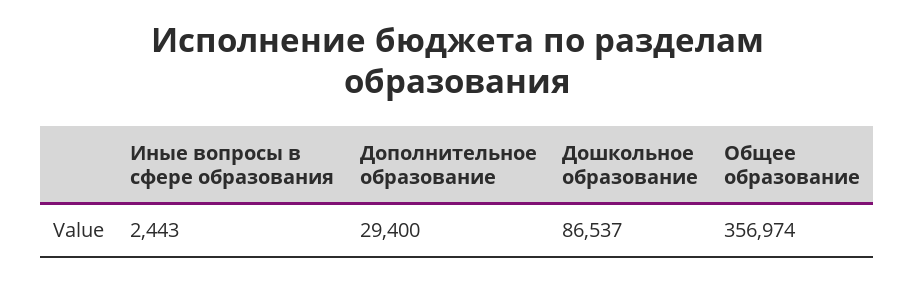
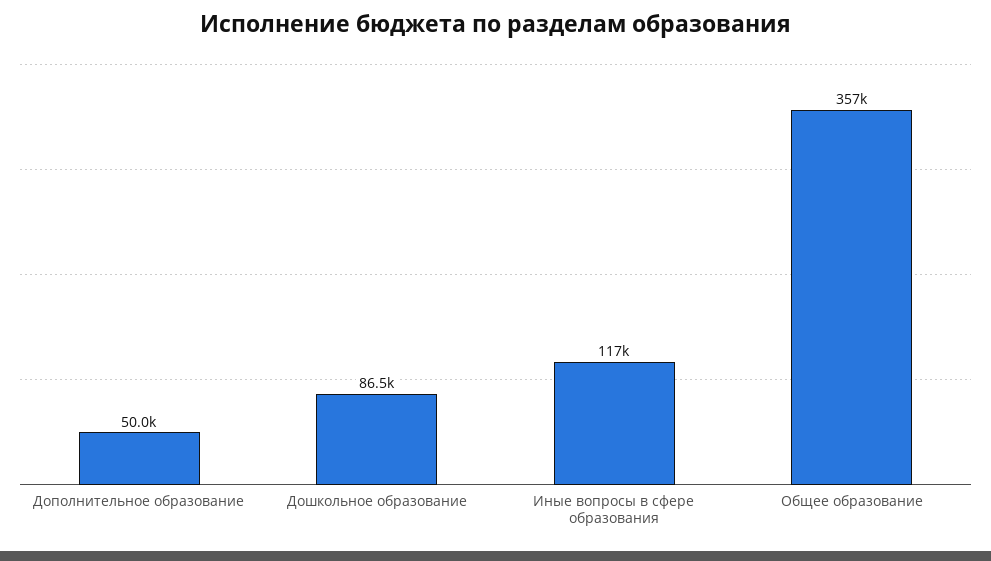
  {
-   "Иные вопросы в сфере образования": 2443,
+   "Иные вопросы в сфере образования": 117000,
-   "Дополнительное образование": 29400,
+   "Дополнительное образование": 50000,
    "Дошкольное образование": 86537,
    "Общее образование": 356974
  }

